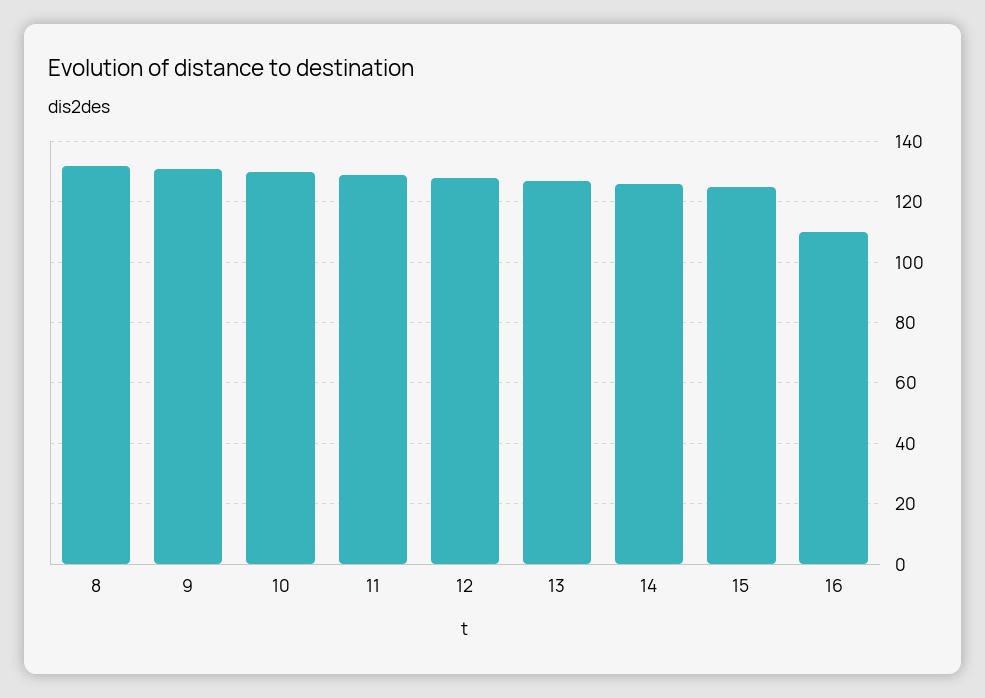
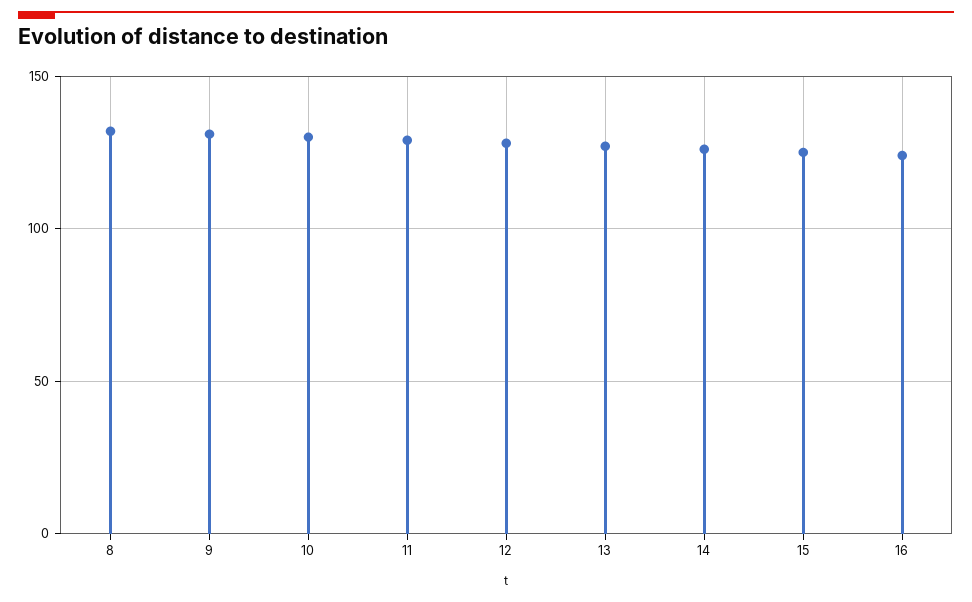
  {
    "8": 132,
    "9": 130,
    "10": 130,
    "11": 128,
    "12": 128,
    "13": 126,
    "14": 126,
    "15": 124,
-   "16": 110
+   "16": 125
  }

